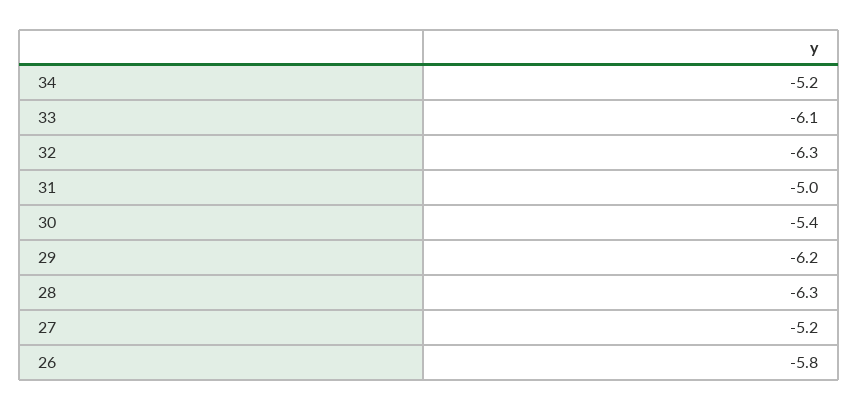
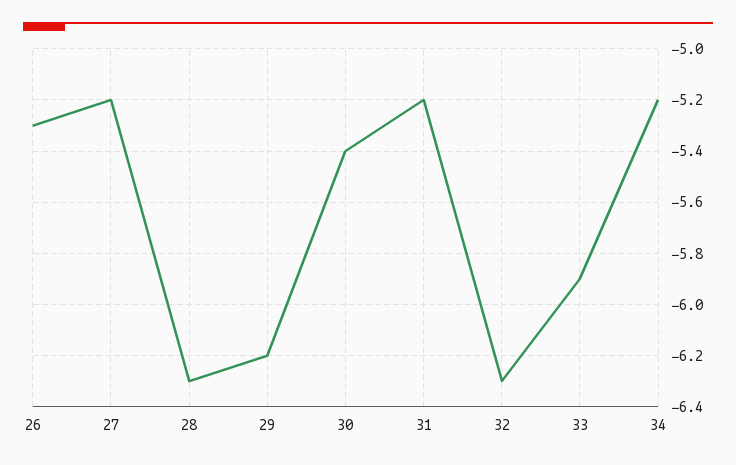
  {
    "34": -5.2,
-   "33": -6.1,
+   "33": -5.9,
    "32": -6.3,
-   "31": -5,
+   "31": -5.2,
    "30": -5.4,
    "29": -6.2,
    "28": -6.3,
    "27": -5.2,
-   "26": -5.8
+   "26": -5.3
  }

